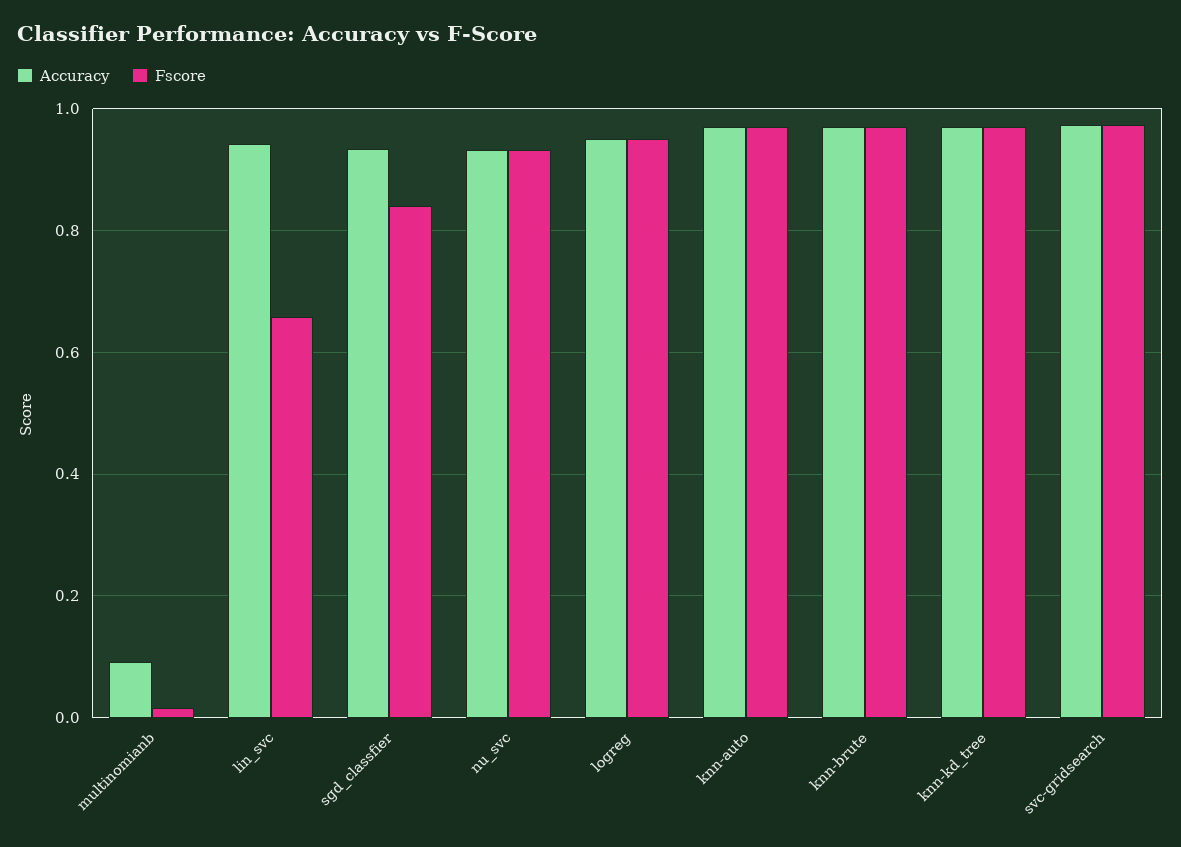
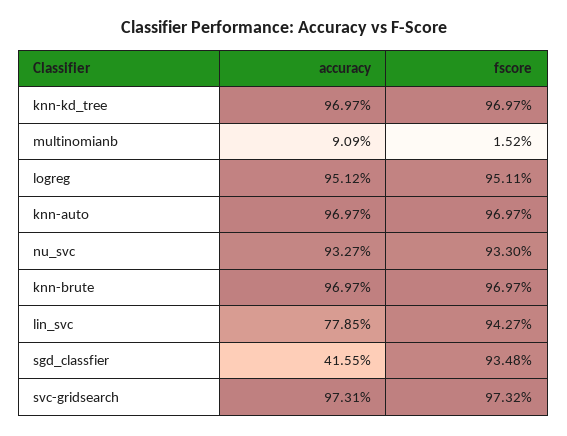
  {
    "Accuracy": {
      "multinomianb": 0.0909,
-     "lin_svc": 0.94,
+     "lin_svc": 0.7785,
-     "sgd_classfier": 0.94,
+     "sgd_classfier": 0.4155,
      "nu_svc": 0.9327,
      "logreg": 0.9512,
      "knn-auto": 0.9697,
      "knn-brute": 0.9697,
      "knn-kd_tree": 0.9697,
      "svc-gridsearch": 0.9731
    },
    "Fscore": {
      "multinomianb": 0.0152,
-     "lin_svc": 0.66,
+     "lin_svc": 0.9427,
-     "sgd_classfier": 0.84,
+     "sgd_classfier": 0.9348,
      "nu_svc": 0.933,
      "logreg": 0.9511,
      "knn-auto": 0.9697,
      "knn-brute": 0.9697,
      "knn-kd_tree": 0.9697,
      "svc-gridsearch": 0.9732
    }
  }

